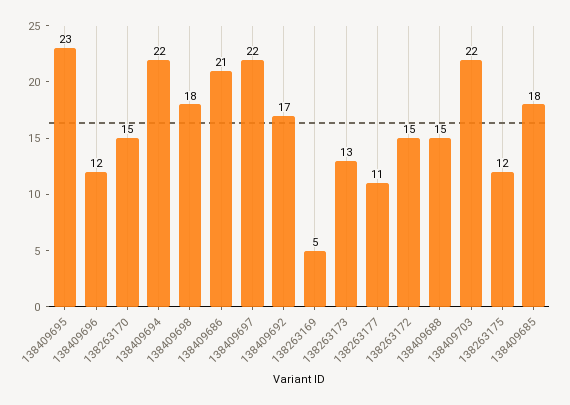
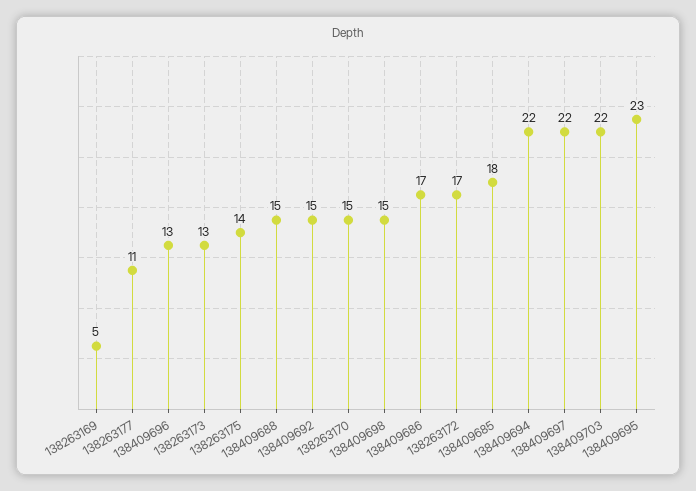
  {
    "138409695": 23,
-   "138409696": 12,
+   "138409696": 13,
    "138263170": 15,
    "138409694": 22,
-   "138409698": 18,
+   "138409698": 15,
-   "138409686": 21,
+   "138409686": 17,
    "138409697": 22,
-   "138409692": 17,
+   "138409692": 15,
    "138263169": 5,
    "138263173": 13,
    "138263177": 11,
-   "138263172": 15,
+   "138263172": 17,
    "138409688": 15,
    "138409703": 22,
-   "138263175": 12,
+   "138263175": 14,
    "138409685": 18
  }

